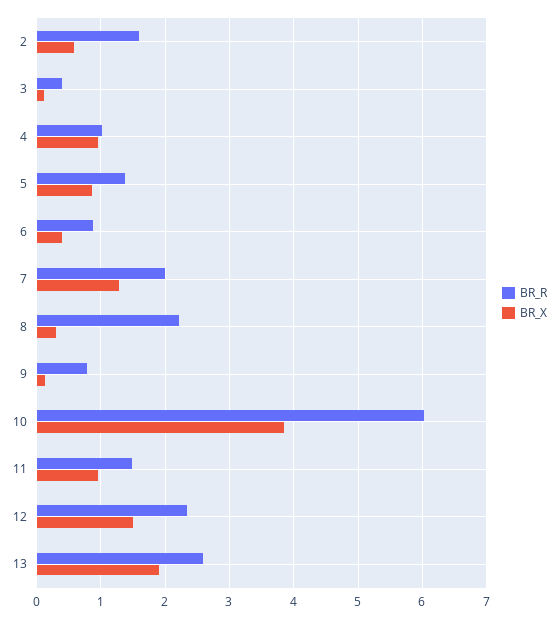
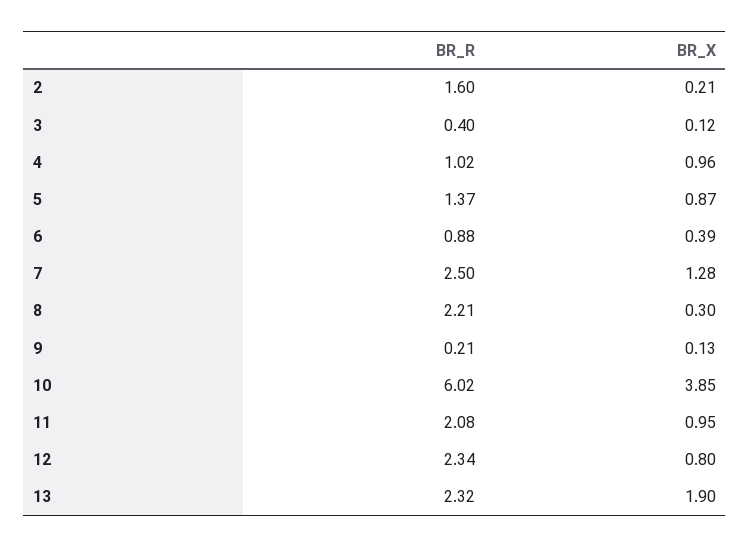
  {
    "BR_R": {
      "2": 1.6,
      "3": 0.4,
      "4": 1.02,
      "5": 1.37,
      "6": 0.88,
-     "7": 2,
+     "7": 2.5,
      "8": 2.21,
-     "9": 0.8,
+     "9": 0.21,
      "10": 6.02,
-     "11": 1.5,
+     "11": 2.08,
      "12": 2.34,
-     "13": 2.6
+     "13": 2.32
    },
    "BR_X": {
-     "2": 0.6,
+     "2": 0.21,
      "3": 0.12,
      "4": 0.96,
      "5": 0.87,
      "6": 0.39,
      "7": 1.28,
      "8": 0.3,
      "9": 0.13,
      "10": 3.85,
      "11": 0.95,
-     "12": 1.5,
+     "12": 0.8,
      "13": 1.9
    }
  }

